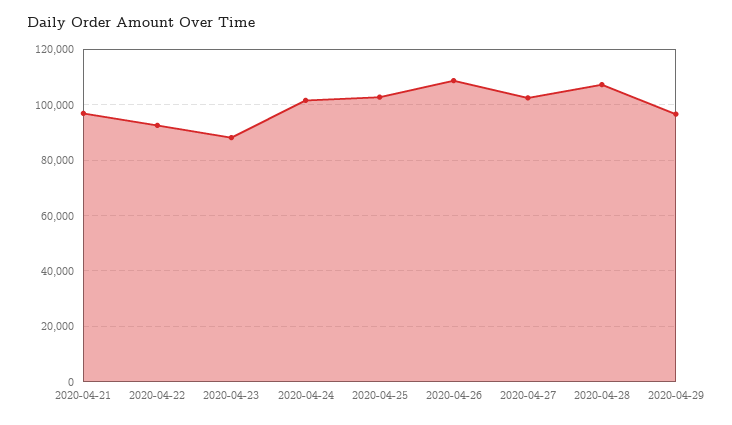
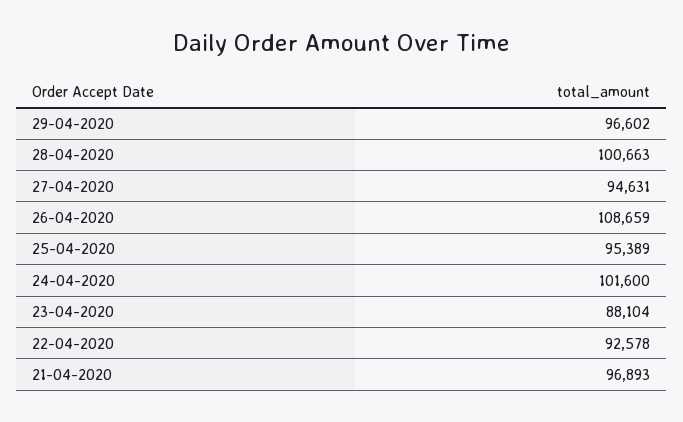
  {
    "2020-04-21": 96893,
    "2020-04-22": 92578,
    "2020-04-23": 88104,
    "2020-04-24": 101600,
-   "2020-04-25": 102500,
+   "2020-04-25": 95389,
    "2020-04-26": 108659,
-   "2020-04-27": 102500,
+   "2020-04-27": 94631,
-   "2020-04-28": 107500,
+   "2020-04-28": 100663,
    "2020-04-29": 96602
  }

